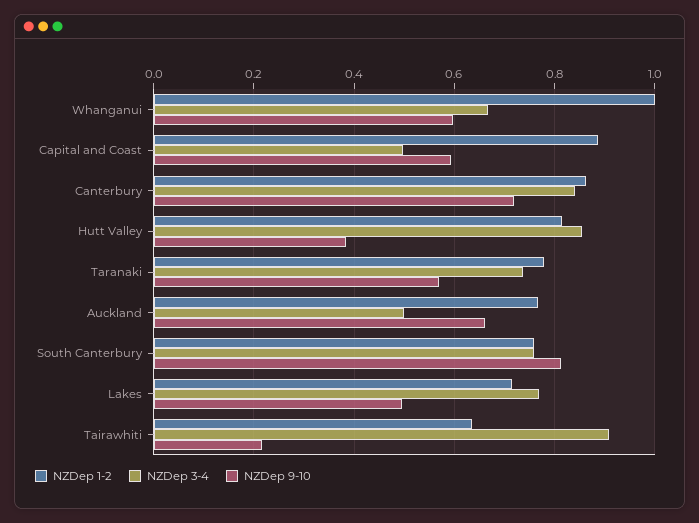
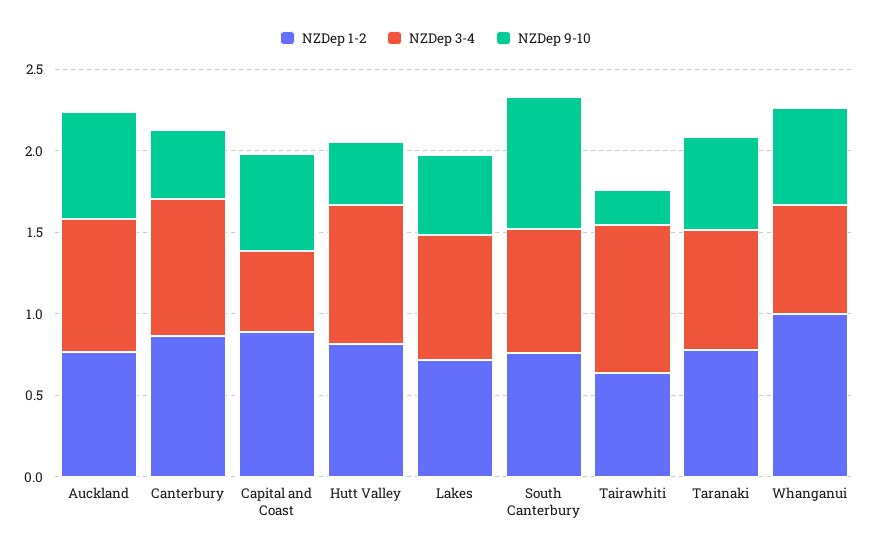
  {
    "NZDep 1-2": {
      "Whanganui": 1,
      "Capital and Coast": 0.88,
      "Canterbury": 0.86,
      "Hutt Valley": 0.82,
      "Taranaki": 0.78,
      "Auckland": 0.76,
      "South Canterbury": 0.76,
      "Lakes": 0.72,
      "Tairawhiti": 0.64
    },
    "NZDep 3-4": {
      "Whanganui": 0.66,
      "Capital and Coast": 0.5,
      "Canterbury": 0.84,
      "Hutt Valley": 0.86,
      "Taranaki": 0.74,
-     "Auckland": 0.5,
+     "Auckland": 0.8,
      "South Canterbury": 0.76,
      "Lakes": 0.76,
      "Tairawhiti": 0.9
    },
    "NZDep 9-10": {
      "Whanganui": 0.6,
      "Capital and Coast": 0.6,
-     "Canterbury": 0.72,
+     "Canterbury": 0.4,
      "Hutt Valley": 0.38,
      "Taranaki": 0.56,
      "Auckland": 0.66,
      "South Canterbury": 0.82,
      "Lakes": 0.5,
      "Tairawhiti": 0.22
    }
  }

